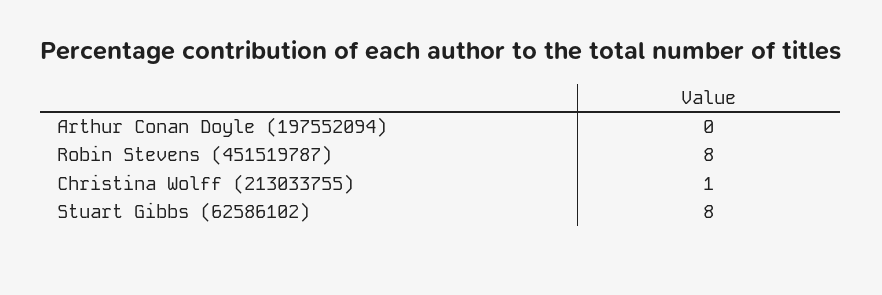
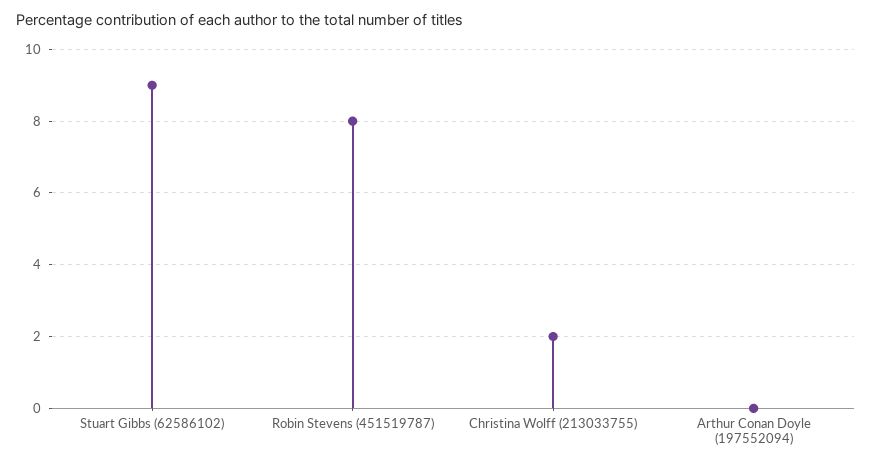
  {
    "Arthur Conan Doyle (197552094)": 0,
    "Robin Stevens (451519787)": 8,
-   "Christina Wolff (213033755)": 1,
+   "Christina Wolff (213033755)": 2,
-   "Stuart Gibbs (62586102)": 8
+   "Stuart Gibbs (62586102)": 9
  }

